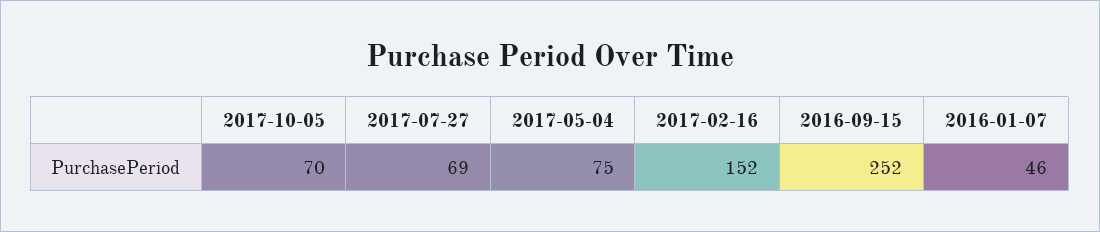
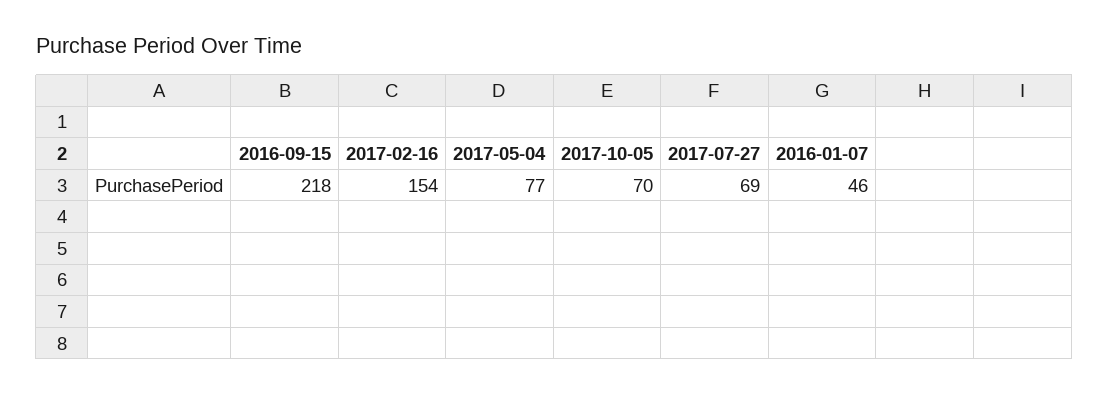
  {
    "2017-10-05": 70,
    "2017-07-27": 69,
-   "2017-05-04": 75,
+   "2017-05-04": 77,
-   "2017-02-16": 152,
+   "2017-02-16": 154,
-   "2016-09-15": 252,
+   "2016-09-15": 218,
    "2016-01-07": 46
  }

